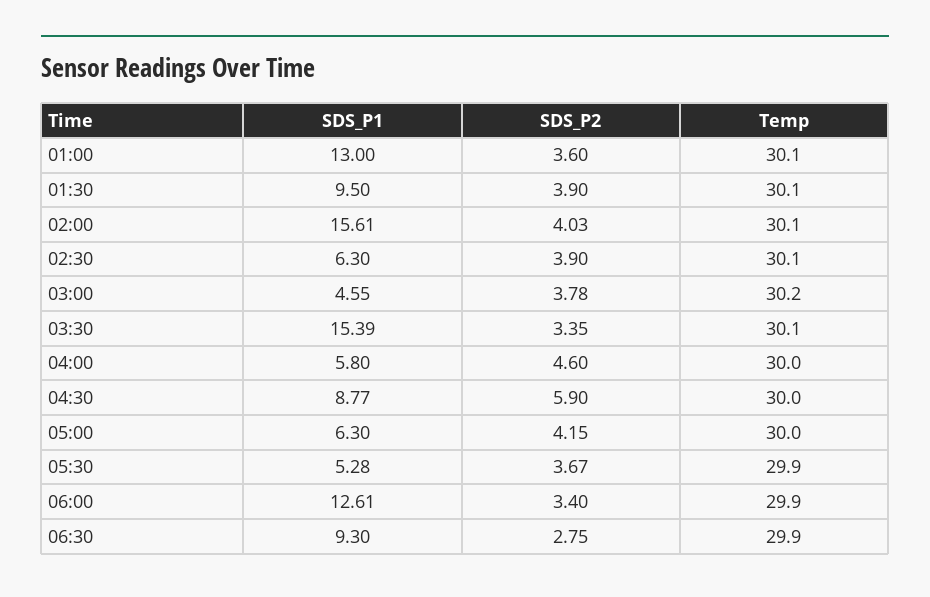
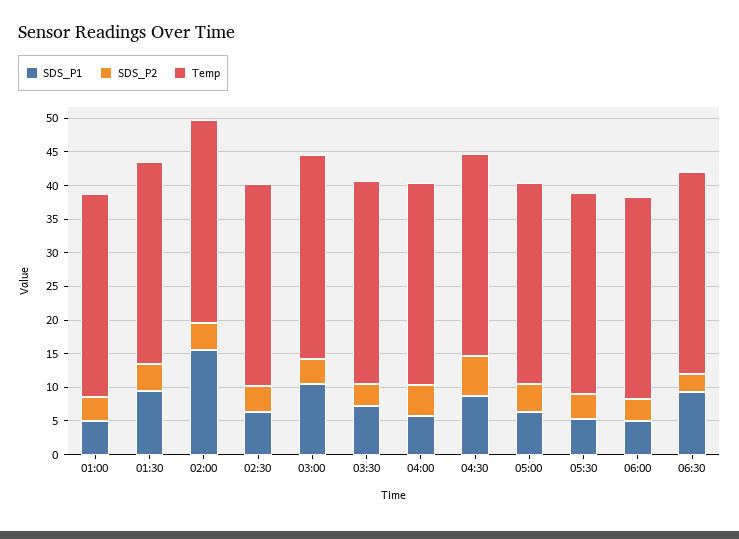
  {
    "SDS_P1": {
-     "01:00": 13,
+     "01:00": 5,
      "01:30": 9.5,
      "02:00": 15.61,
      "02:30": 6.3,
-     "03:00": 4.55,
+     "03:00": 10,
-     "03:30": 15.39,
+     "03:30": 7.5,
      "04:00": 5.8,
      "04:30": 8.77,
      "05:00": 6.3,
      "05:30": 5.28,
-     "06:00": 12.61,
+     "06:00": 5,
      "06:30": 9.3
    },
    "SDS_P2": {
      "01:00": 3.6,
      "01:30": 3.9,
      "02:00": 4.03,
      "02:30": 3.9,
      "03:00": 3.78,
      "03:30": 3.35,
      "04:00": 4.6,
      "04:30": 5.9,
      "05:00": 4.15,
      "05:30": 3.67,
      "06:00": 3.4,
      "06:30": 2.75
    },
    "Temp": {
      "01:00": 30.1,
      "01:30": 30.1,
      "02:00": 30.1,
      "02:30": 30.1,
      "03:00": 30.2,
      "03:30": 30.1,
      "04:00": 30,
      "04:30": 30,
      "05:00": 30,
      "05:30": 29.9,
      "06:00": 29.9,
      "06:30": 29.9
    }
  }

